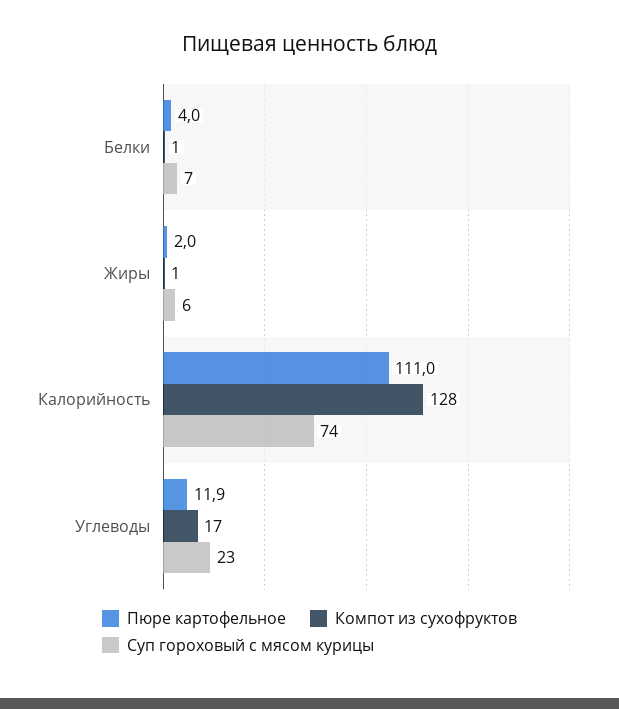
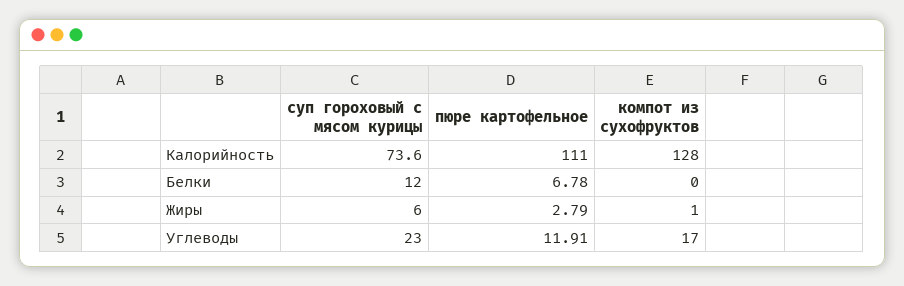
  {
    "Пюре картофельное": {
-     "Белки": 4,
+     "Белки": 6.78,
-     "Жиры": 2,
+     "Жиры": 2.79,
      "Калорийность": 111,
      "Углеводы": 11.91
    },
    "Компот из сухофруктов": {
-     "Белки": 1,
+     "Белки": 0,
      "Жиры": 1,
      "Калорийность": 128,
      "Углеводы": 17
    },
    "Суп гороховый с мясом курицы": {
-     "Белки": 7,
+     "Белки": 12,
      "Жиры": 6,
      "Калорийность": 73.6,
      "Углеводы": 23
    }
  }

